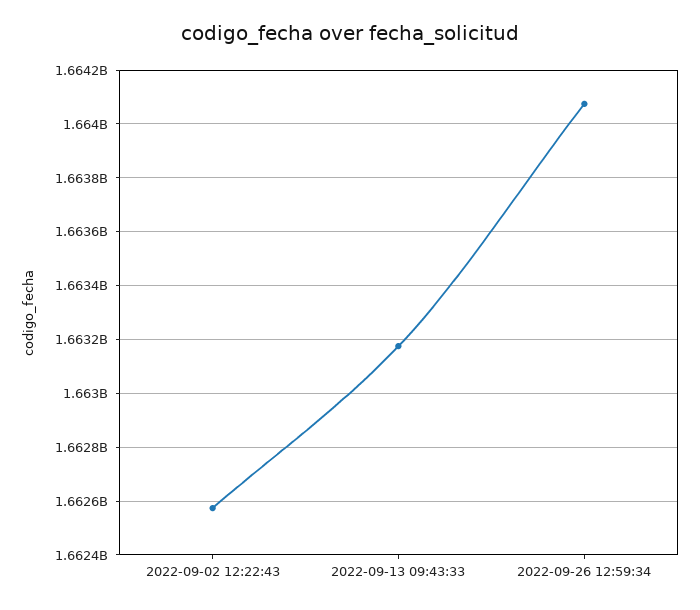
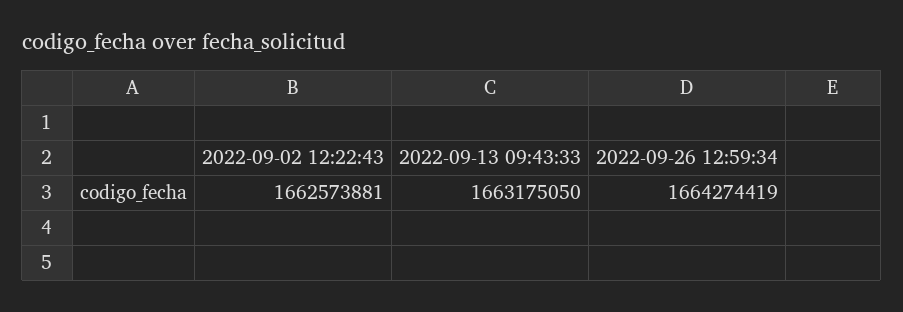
  {
    "2022-09-02 12:22:43": 1662573881,
    "2022-09-13 09:43:33": 1663175050,
-   "2022-09-26 12:59:34": 1664075000
+   "2022-09-26 12:59:34": 1664274419
  }

